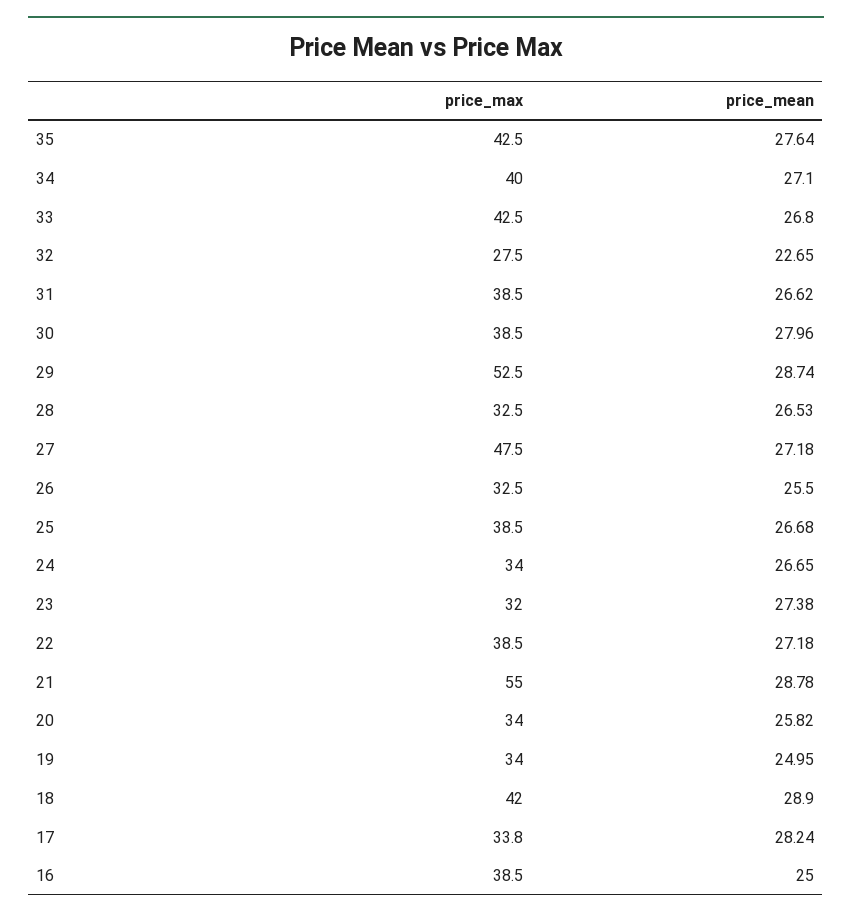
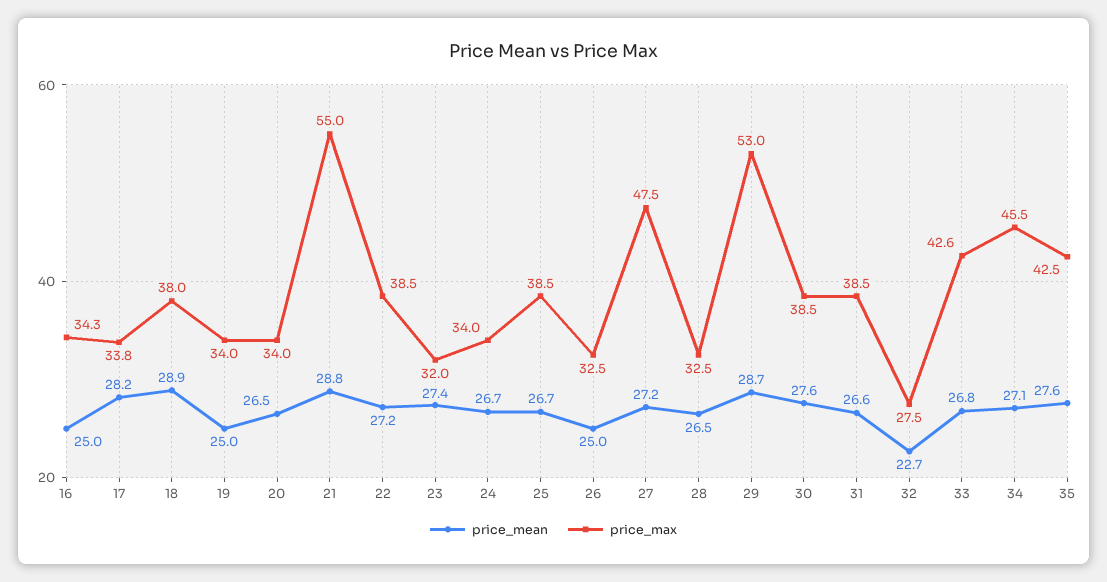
  {
    "price_max": {
      "35": 42.5,
-     "34": 40,
+     "34": 45.5,
-     "33": 42.5,
+     "33": 42.6,
      "32": 27.5,
      "31": 38.5,
      "30": 38.5,
-     "29": 52.5,
+     "29": 53,
      "28": 32.5,
      "27": 47.5,
      "26": 32.5,
      "25": 38.5,
      "24": 34,
      "23": 32,
      "22": 38.5,
      "21": 55,
      "20": 34,
      "19": 34,
-     "18": 42,
+     "18": 38,
      "17": 33.8,
-     "16": 38.5
+     "16": 34.3
    },
    "price_mean": {
      "35": 27.64,
      "34": 27.1,
      "33": 26.8,
      "32": 22.65,
      "31": 26.62,
-     "30": 27.96,
+     "30": 27.6,
      "29": 28.74,
      "28": 26.53,
      "27": 27.18,
-     "26": 25.5,
+     "26": 25,
      "25": 26.68,
      "24": 26.65,
      "23": 27.38,
      "22": 27.18,
      "21": 28.78,
-     "20": 25.82,
+     "20": 26.5,
      "19": 24.95,
      "18": 28.9,
      "17": 28.24,
      "16": 25
    }
  }

